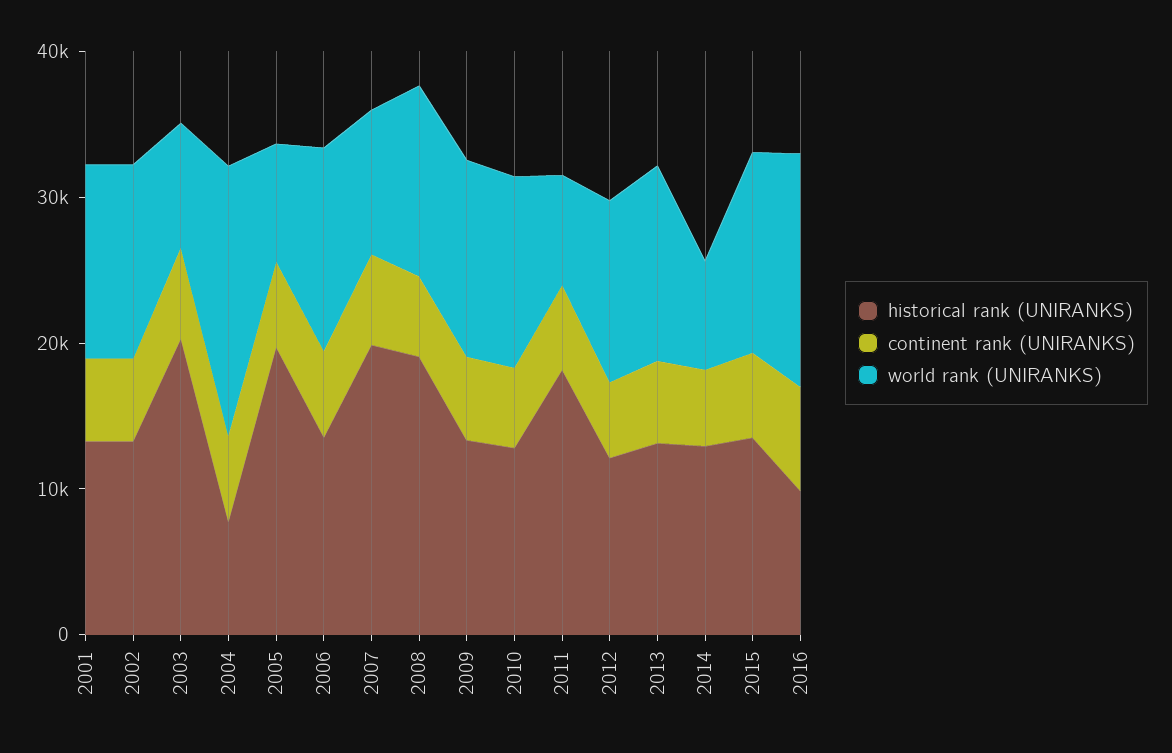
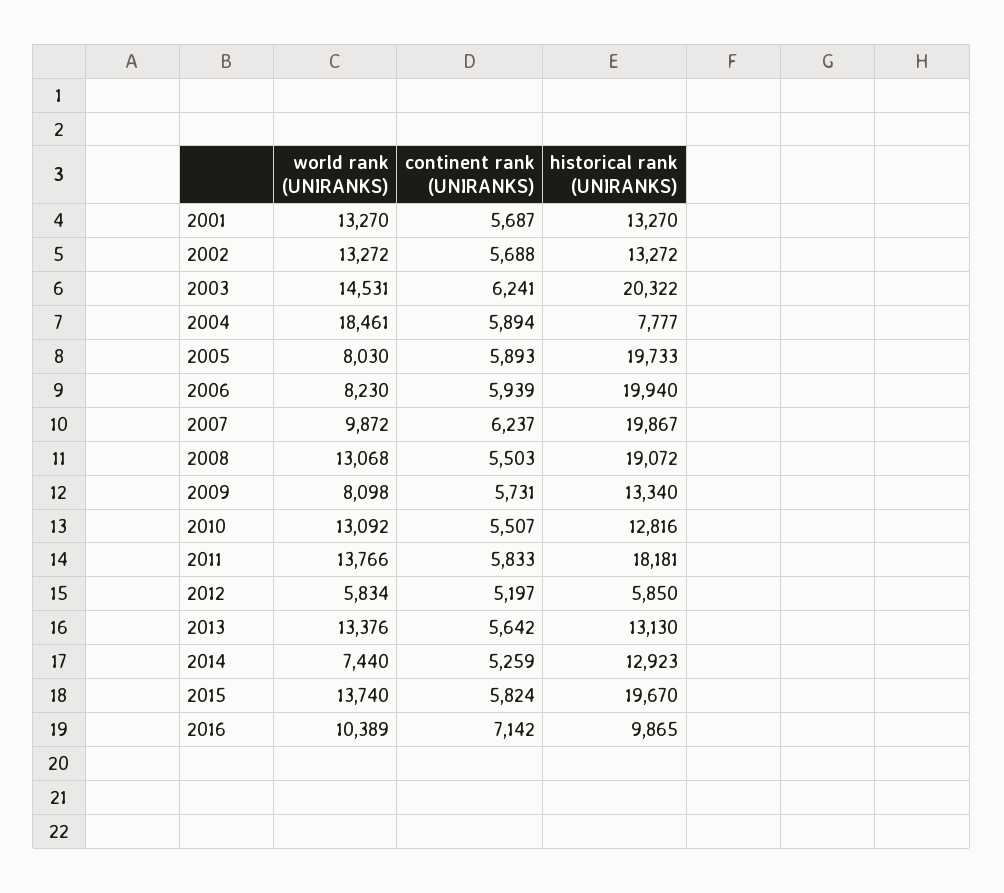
  {
    "historical rank (UNIRANKS)": {
      "2001": 13270,
      "2002": 13272,
      "2003": 20322,
      "2004": 7777,
      "2005": 19733,
-     "2006": 14000,
+     "2006": 19940,
      "2007": 19867,
      "2008": 19072,
      "2009": 13340,
      "2010": 12816,
      "2011": 18181,
-     "2012": 12000,
+     "2012": 5850,
      "2013": 13130,
      "2014": 12923,
-     "2015": 14000,
+     "2015": 19670,
      "2016": 9865
    },
    "continent rank (UNIRANKS)": {
      "2001": 5687,
      "2002": 5688,
      "2003": 6241,
      "2004": 5894,
      "2005": 5893,
      "2006": 5939,
      "2007": 6237,
      "2008": 5503,
      "2009": 5731,
      "2010": 5507,
      "2011": 5833,
      "2012": 5197,
      "2013": 5642,
      "2014": 5259,
      "2015": 5824,
      "2016": 7142
    },
    "world rank (UNIRANKS)": {
      "2001": 13270,
      "2002": 13272,
-     "2003": 8000,
+     "2003": 14531,
      "2004": 18461,
      "2005": 8030,
-     "2006": 14000,
+     "2006": 8230,
      "2007": 9872,
      "2008": 13068,
-     "2009": 14000,
+     "2009": 8098,
      "2010": 13092,
-     "2011": 8000,
+     "2011": 13766,
-     "2012": 12000,
+     "2012": 5834,
      "2013": 13376,
      "2014": 7440,
      "2015": 13740,
-     "2016": 16000
+     "2016": 10389
    }
  }

